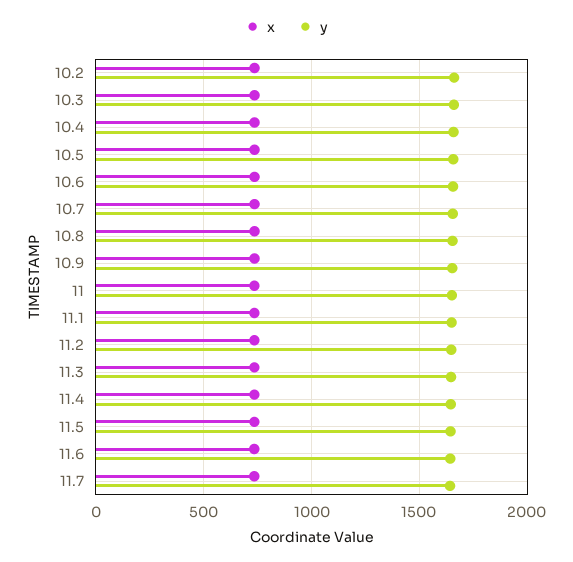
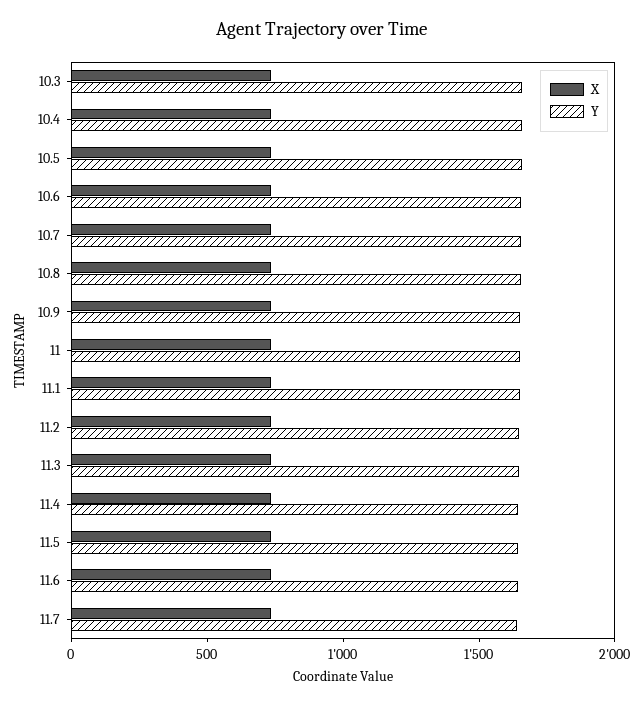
  {
    "x": {
-     "10.2": 750,
      "10.3": 750,
      "10.4": 750,
      "10.5": 750,
      "10.6": 750,
      "10.7": 750,
      "10.8": 750,
      "10.9": 750,
      "11": 750,
      "11.1": 750,
      "11.2": 750,
      "11.3": 750,
      "11.4": 750,
      "11.5": 750,
      "11.6": 750,
      "11.7": 750
    },
    "y": {
-     "10.2": 1650,
      "10.3": 1650,
      "10.4": 1650,
      "10.5": 1650,
      "10.6": 1650,
      "10.7": 1650,
      "10.8": 1650,
      "10.9": 1650,
      "11": 1650,
      "11.1": 1650,
      "11.2": 1650,
      "11.3": 1650,
      "11.4": 1650,
      "11.5": 1650,
      "11.6": 1650,
      "11.7": 1650
    }
  }

